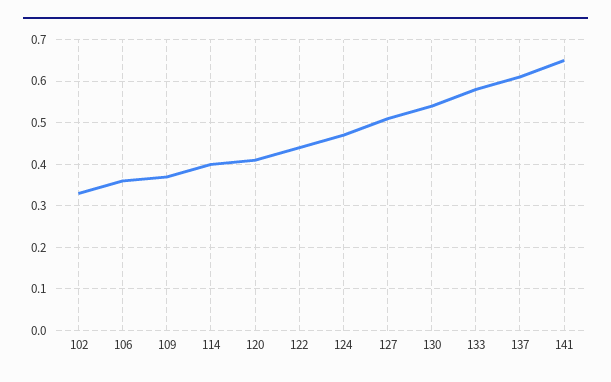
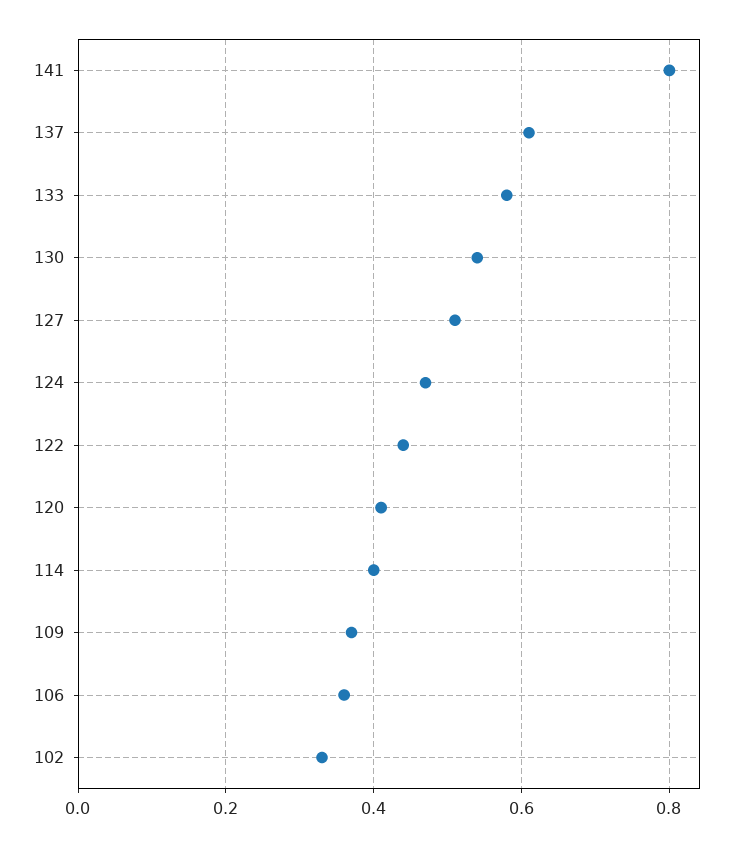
  {
    "102": 0.35,
    "106": 0.35,
    "109": 0.35,
    "114": 0.4,
    "120": 0.4,
    "122": 0.45,
    "124": 0.45,
    "127": 0.5,
    "130": 0.55,
    "133": 0.6,
    "137": 0.6,
-   "141": 0.65
+   "141": 0.8
  }

